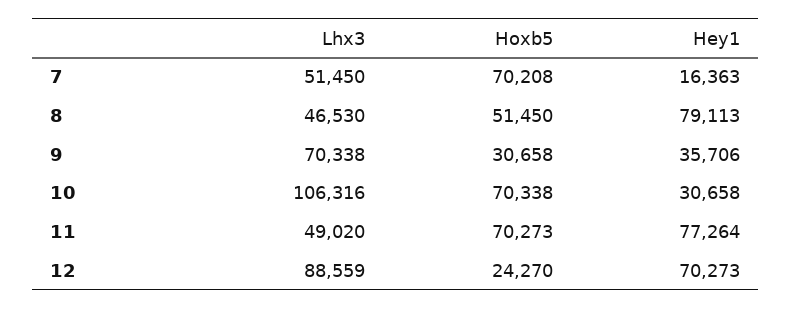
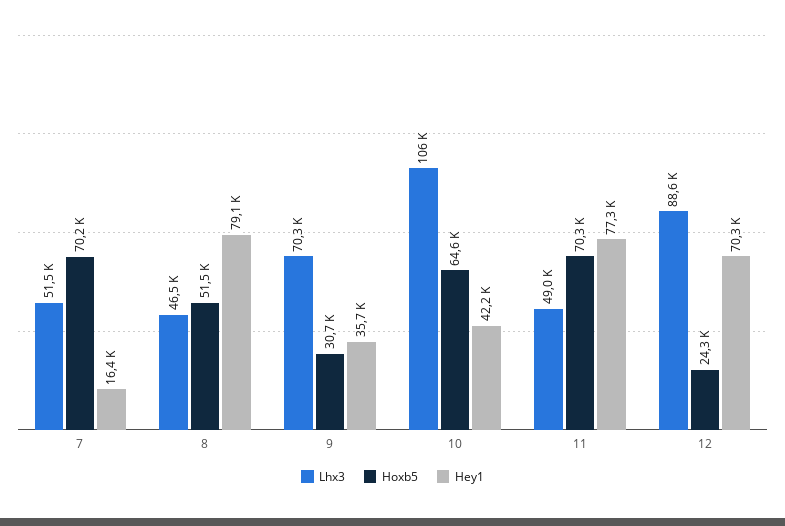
  {
    "Lhx3": {
      "7": 51450,
      "8": 46530,
      "9": 70338,
      "10": 106316,
      "11": 49020,
      "12": 88559
    },
    "Hoxb5": {
      "7": 70208,
      "8": 51450,
      "9": 30658,
-     "10": 70338,
+     "10": 64600,
      "11": 70273,
      "12": 24270
    },
    "Hey1": {
      "7": 16363,
      "8": 79113,
      "9": 35706,
-     "10": 30658,
+     "10": 42200,
      "11": 77264,
      "12": 70273
    }
  }

